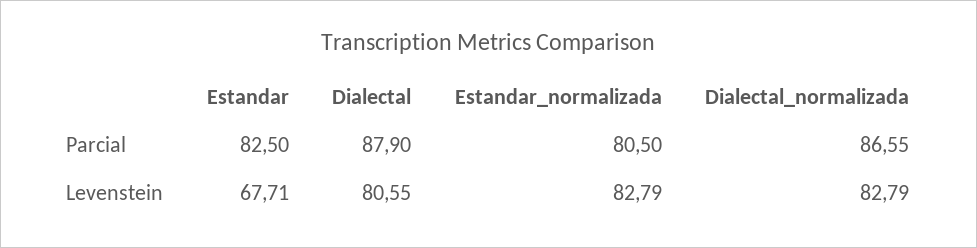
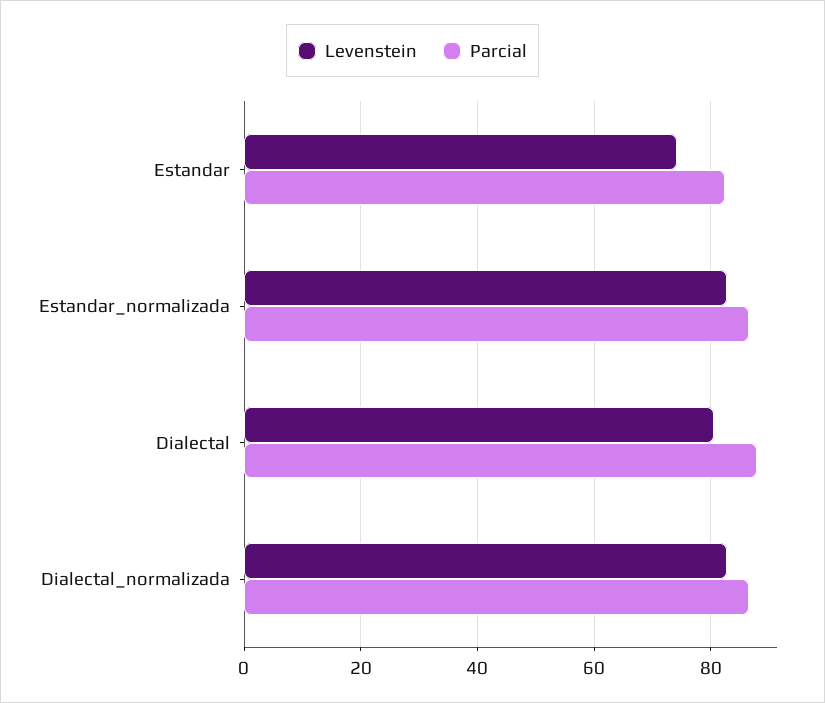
  {
    "Parcial": {
      "Estandar": 82.5,
      "Dialectal": 87.9,
-     "Estandar_normalizada": 80.5,
+     "Estandar_normalizada": 86,
      "Dialectal_normalizada": 86.55
    },
    "Levenstein": {
-     "Estandar": 67.71,
+     "Estandar": 74,
      "Dialectal": 80.55,
      "Estandar_normalizada": 82.79,
      "Dialectal_normalizada": 82.79
    }
  }

